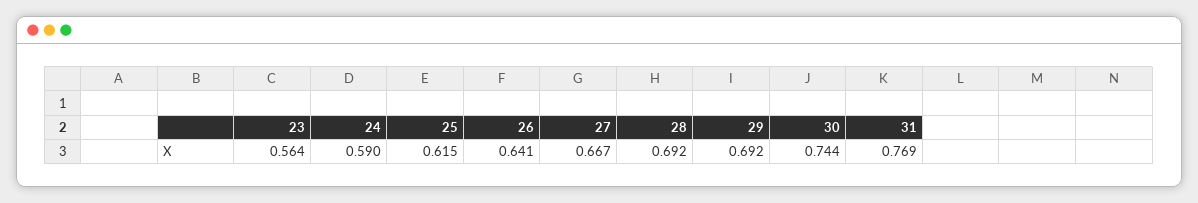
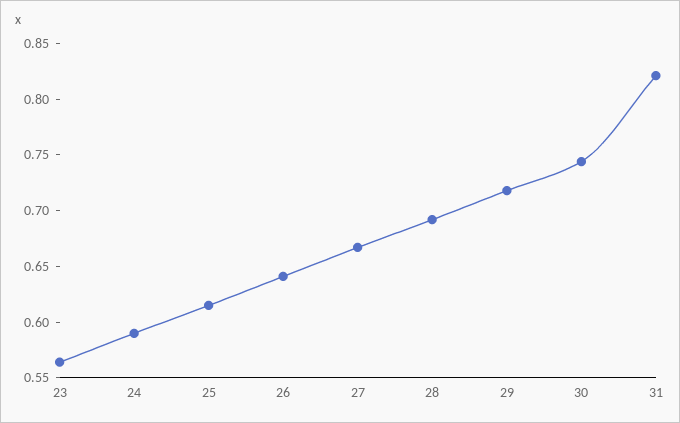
  {
    "23": 0.564,
    "24": 0.59,
    "25": 0.615,
    "26": 0.641,
    "27": 0.667,
    "28": 0.692,
-   "29": 0.692,
+   "29": 0.72,
    "30": 0.744,
-   "31": 0.769
+   "31": 0.82
  }

